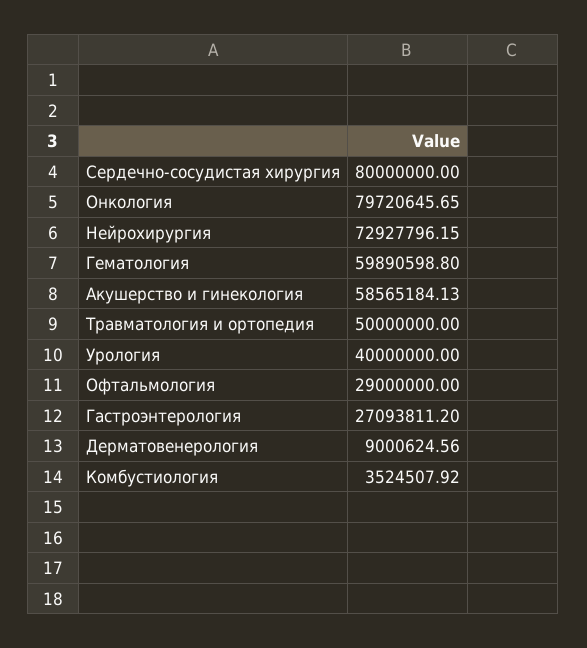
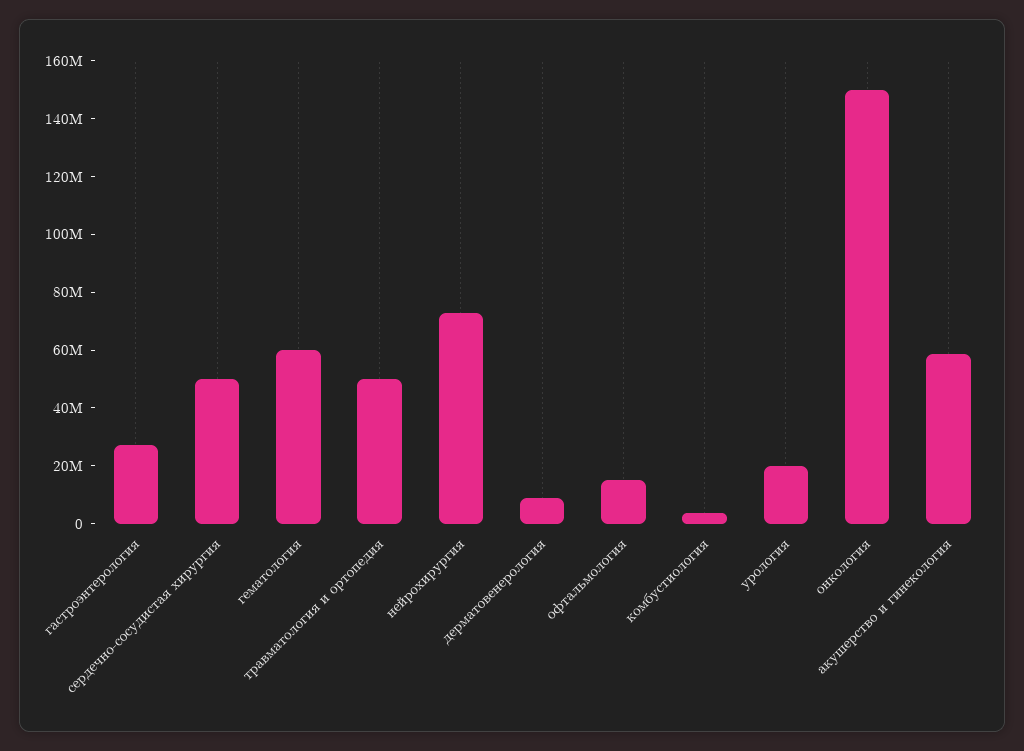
  {
-   "Сердечно-сосудистая хирургия": 80000000,
+   "Сердечно-сосудистая хирургия": 50000000,
-   "Онкология": 79720645.65,
+   "Онкология": 150000000,
    "Нейрохирургия": 72927796.15,
    "Гематология": 59890598.8,
    "Акушерство и гинекология": 58565184.13,
    "Травматология и ортопедия": 50000000,
-   "Урология": 40000000,
+   "Урология": 20000000,
-   "Офтальмология": 29000000,
+   "Офтальмология": 15000000,
    "Гастроэнтерология": 27093811.2,
    "Дерматовенерология": 9000624.56,
    "Комбустиология": 3524507.92
  }

